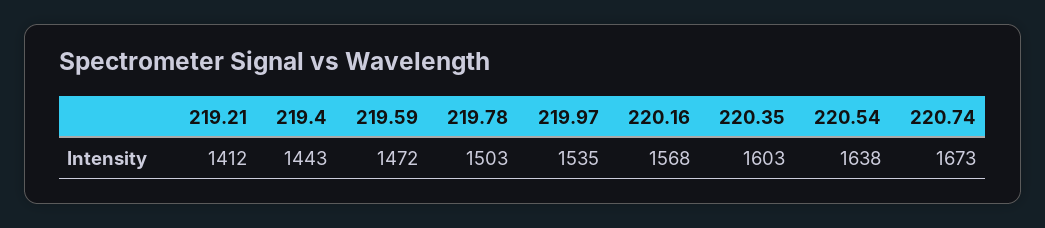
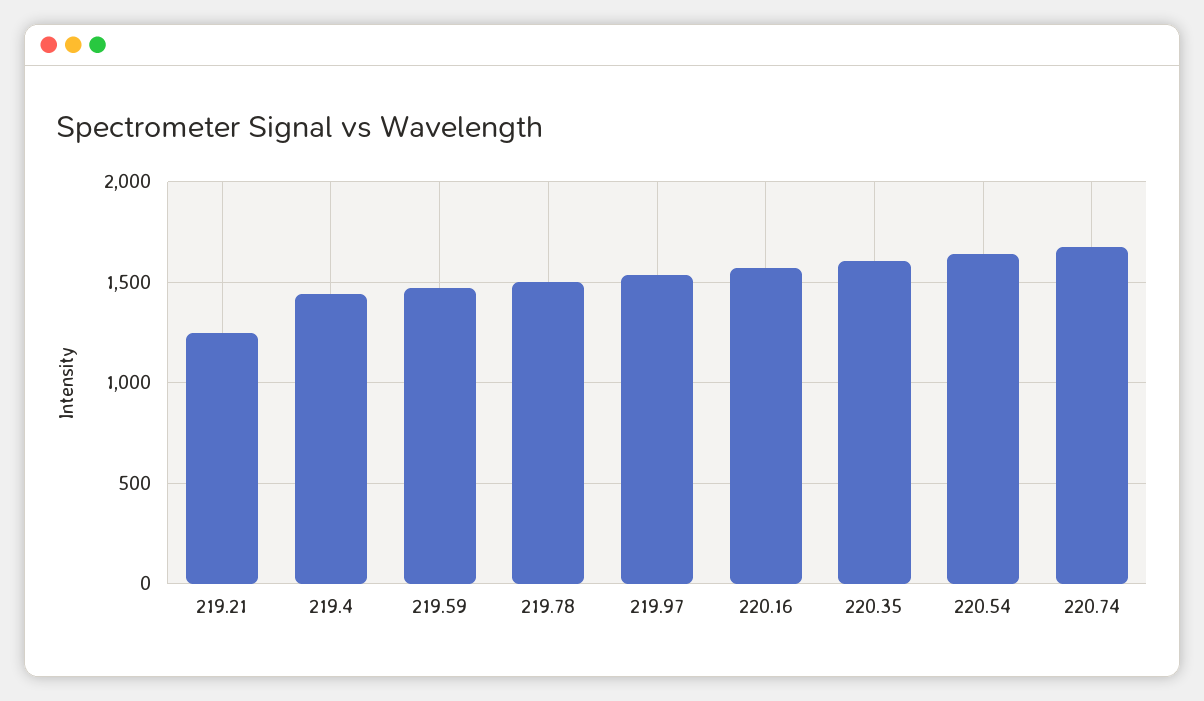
  {
-   "219.21": 1412,
+   "219.21": 1250,
    "219.4": 1443,
    "219.59": 1472,
    "219.78": 1503,
    "219.97": 1535,
    "220.16": 1568,
    "220.35": 1603,
    "220.54": 1638,
    "220.74": 1673
  }

